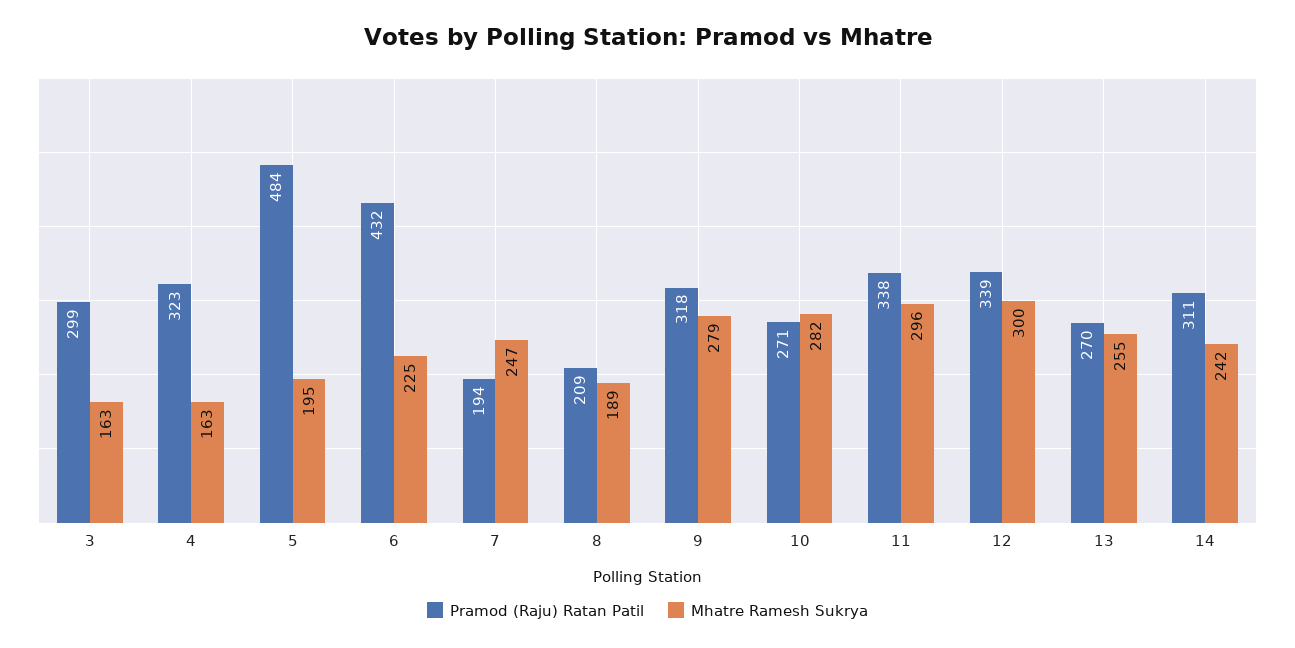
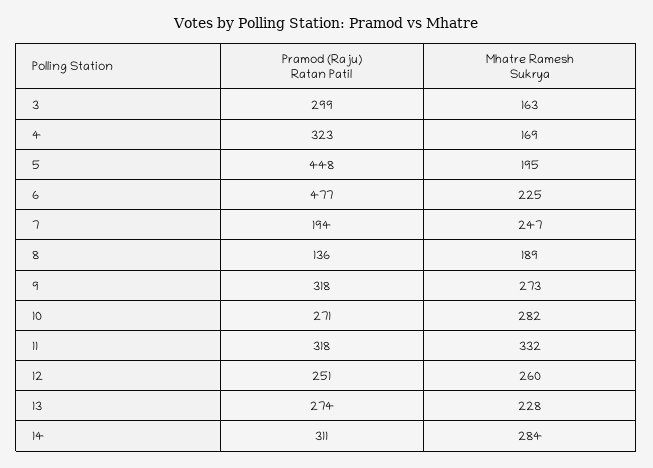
  {
    "Pramod (Raju) Ratan Patil": {
      "3": 299,
      "4": 323,
-     "5": 484,
+     "5": 448,
-     "6": 432,
+     "6": 477,
      "7": 194,
-     "8": 209,
+     "8": 136,
      "9": 318,
      "10": 271,
-     "11": 338,
+     "11": 318,
-     "12": 339,
+     "12": 251,
-     "13": 270,
+     "13": 274,
      "14": 311
    },
    "Mhatre Ramesh Sukrya": {
      "3": 163,
-     "4": 163,
+     "4": 169,
      "5": 195,
      "6": 225,
      "7": 247,
      "8": 189,
-     "9": 279,
+     "9": 273,
      "10": 282,
-     "11": 296,
+     "11": 332,
-     "12": 300,
+     "12": 260,
-     "13": 255,
+     "13": 228,
-     "14": 242
+     "14": 284
    }
  }

